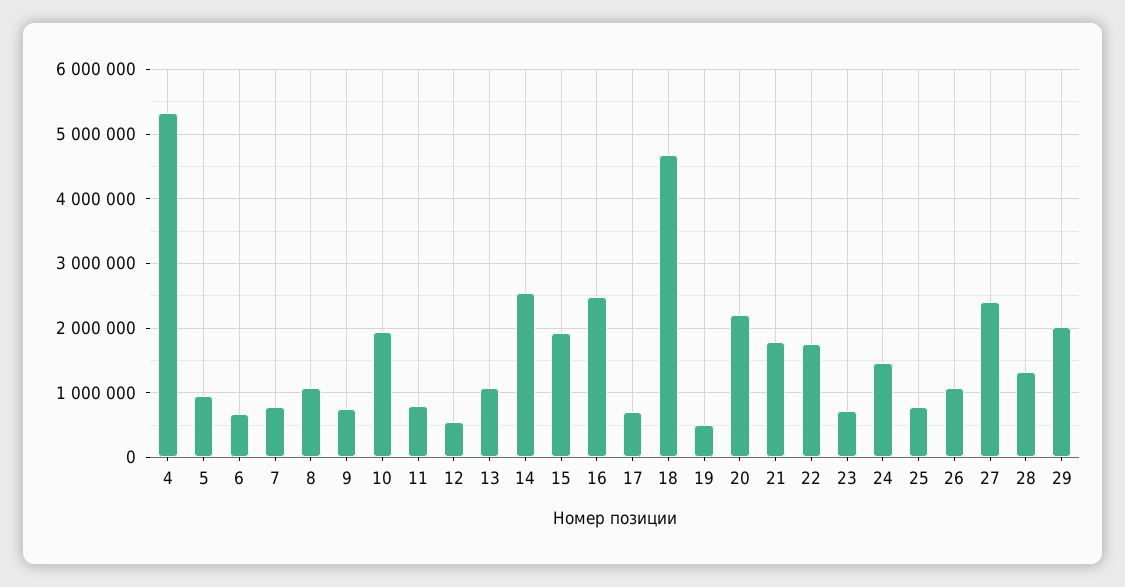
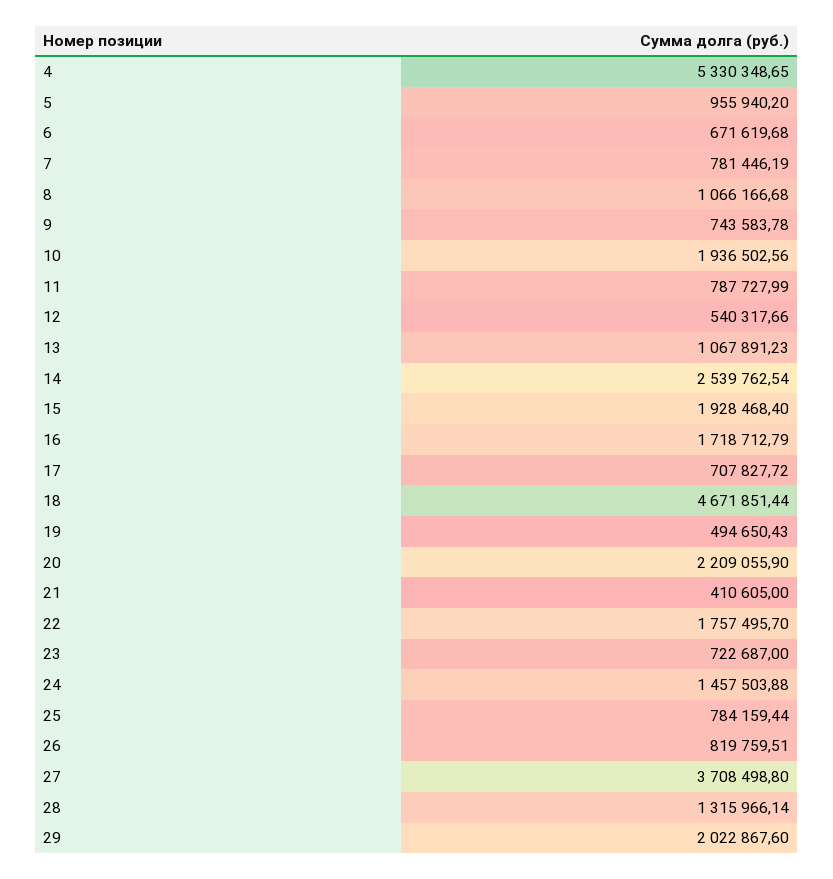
  {
    "4": 5330348.65,
    "5": 955940.2,
    "6": 671619.68,
    "7": 781446.19,
    "8": 1066166.68,
    "9": 743583.78,
    "10": 1936502.56,
    "11": 787727.99,
    "12": 540317.66,
    "13": 1067891.23,
    "14": 2539762.54,
    "15": 1928468.4,
-   "16": 2500000,
+   "16": 1718712.79,
    "17": 707827.72,
    "18": 4671851.44,
    "19": 494650.43,
    "20": 2209055.9,
-   "21": 1800000,
+   "21": 410605,
    "22": 1757495.7,
    "23": 722687,
    "24": 1457503.88,
    "25": 784159.44,
-   "26": 1100000,
+   "26": 819759.51,
-   "27": 2400000,
+   "27": 3708498.8,
    "28": 1315966.14,
    "29": 2022867.6
  }

